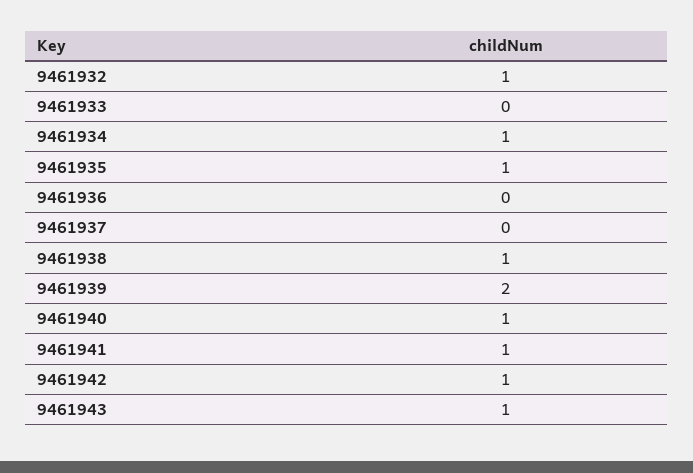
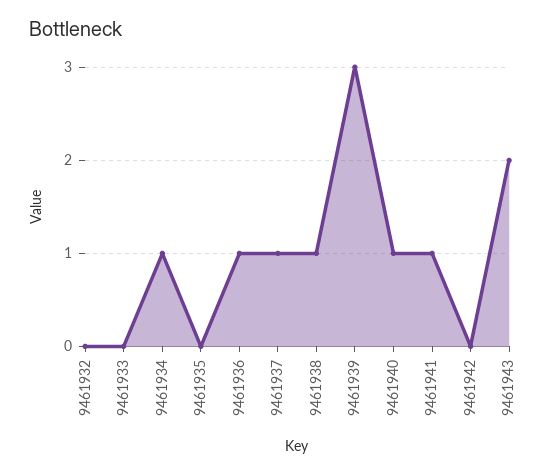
  {
-   "9461932": 1,
+   "9461932": 0,
    "9461933": 0,
    "9461934": 1,
-   "9461935": 1,
+   "9461935": 0,
-   "9461936": 0,
+   "9461936": 1,
-   "9461937": 0,
+   "9461937": 1,
    "9461938": 1,
-   "9461939": 2,
+   "9461939": 3,
    "9461940": 1,
    "9461941": 1,
-   "9461942": 1,
+   "9461942": 0,
-   "9461943": 1
+   "9461943": 2
  }

